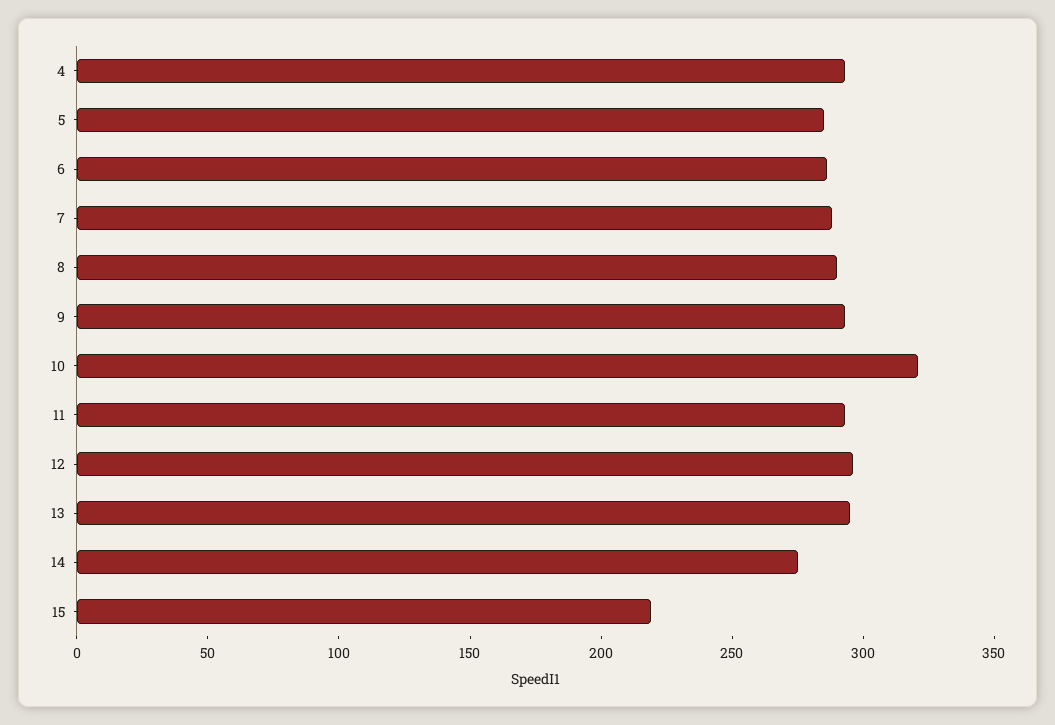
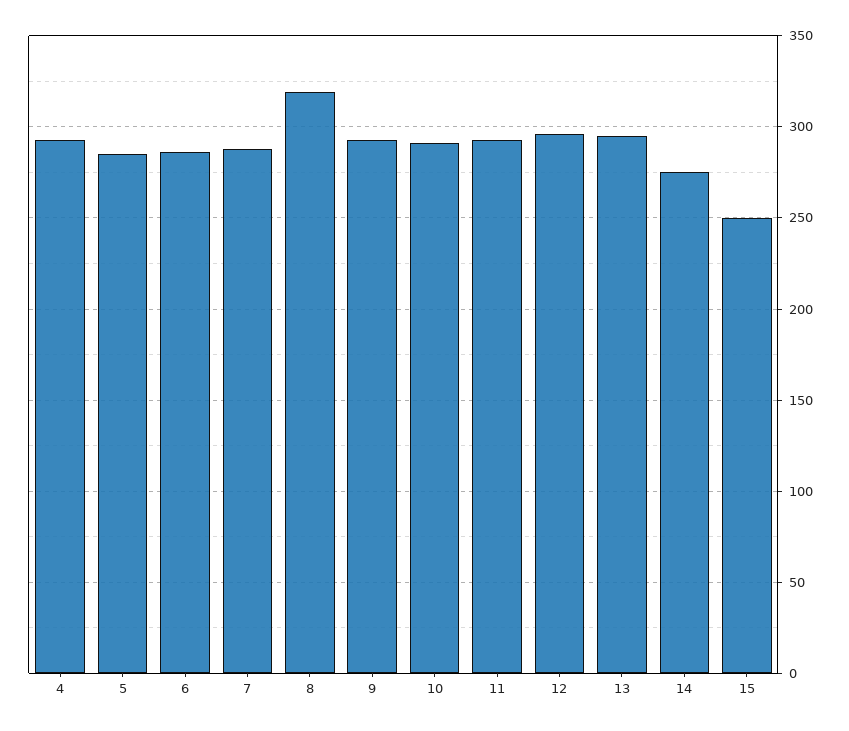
  {
    "4": 295,
    "5": 285,
    "6": 285,
    "7": 290,
-   "8": 290,
+   "8": 320,
    "9": 295,
-   "10": 320,
+   "10": 290,
    "11": 295,
    "12": 295,
    "13": 295,
    "14": 275,
-   "15": 220
+   "15": 250
  }

